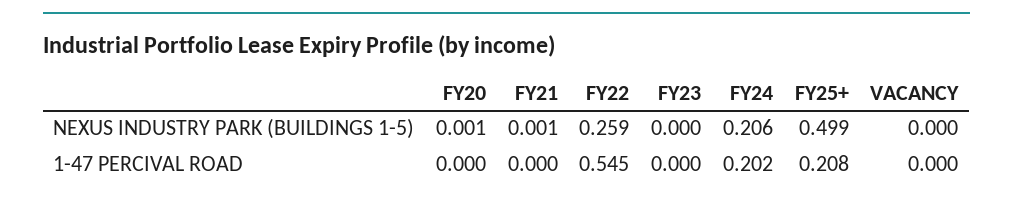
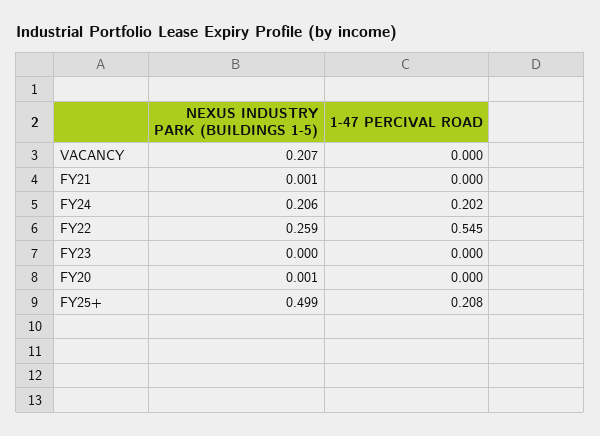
  {
    "FY20": {
      "NEXUS INDUSTRY PARK (BUILDINGS 1-5)": 0.001,
      "1-47 PERCIVAL ROAD": 0
    },
    "FY21": {
      "NEXUS INDUSTRY PARK (BUILDINGS 1-5)": 0.001,
      "1-47 PERCIVAL ROAD": 0
    },
    "FY22": {
      "NEXUS INDUSTRY PARK (BUILDINGS 1-5)": 0.259,
      "1-47 PERCIVAL ROAD": 0.545
    },
    "FY23": {
      "NEXUS INDUSTRY PARK (BUILDINGS 1-5)": 0,
      "1-47 PERCIVAL ROAD": 0
    },
    "FY24": {
      "NEXUS INDUSTRY PARK (BUILDINGS 1-5)": 0.206,
      "1-47 PERCIVAL ROAD": 0.202
    },
    "FY25+": {
      "NEXUS INDUSTRY PARK (BUILDINGS 1-5)": 0.499,
      "1-47 PERCIVAL ROAD": 0.208
    },
    "VACANCY": {
-     "NEXUS INDUSTRY PARK (BUILDINGS 1-5)": 0,
+     "NEXUS INDUSTRY PARK (BUILDINGS 1-5)": 0.207,
      "1-47 PERCIVAL ROAD": 0
    }
  }

